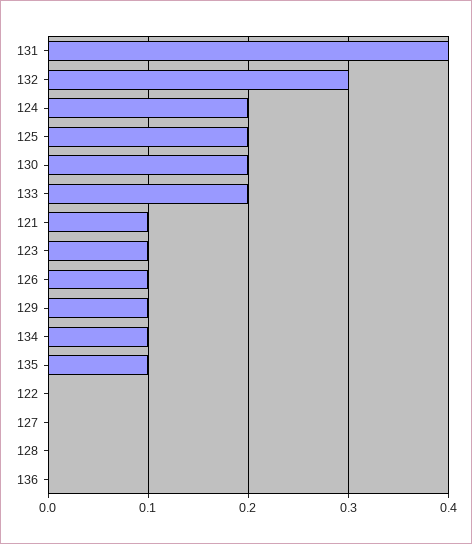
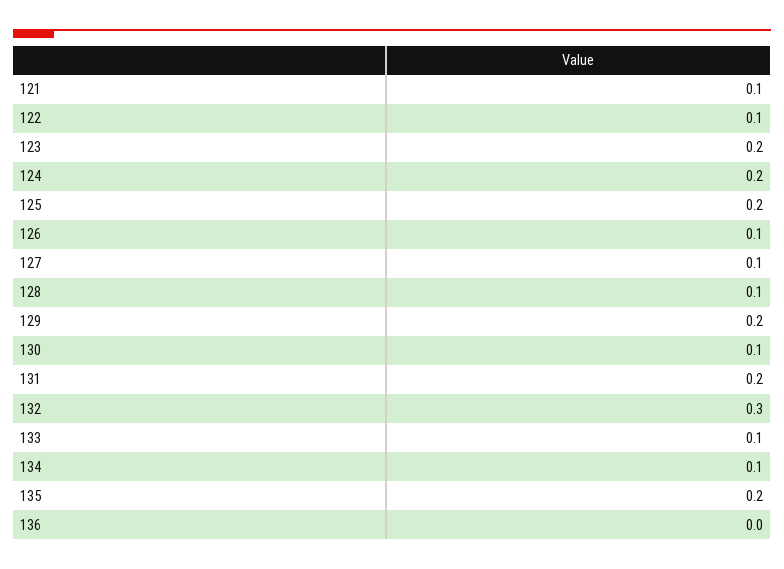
  {
-   "131": 0.4,
+   "131": 0.2,
    "132": 0.3,
    "124": 0.2,
    "125": 0.2,
-   "130": 0.2,
+   "130": 0.1,
-   "133": 0.2,
+   "133": 0.1,
    "121": 0.1,
-   "123": 0.1,
+   "123": 0.2,
    "126": 0.1,
-   "129": 0.1,
+   "129": 0.2,
    "134": 0.1,
-   "135": 0.1,
+   "135": 0.2,
-   "122": 0,
+   "122": 0.1,
-   "127": 0,
+   "127": 0.1,
-   "128": 0,
+   "128": 0.1,
    "136": 0
  }

